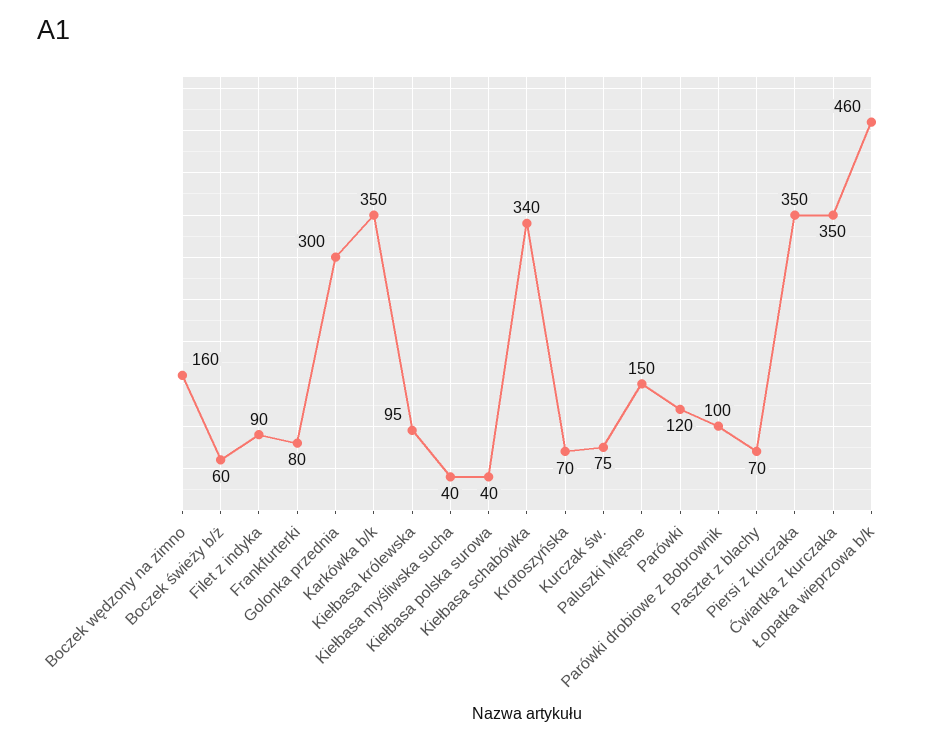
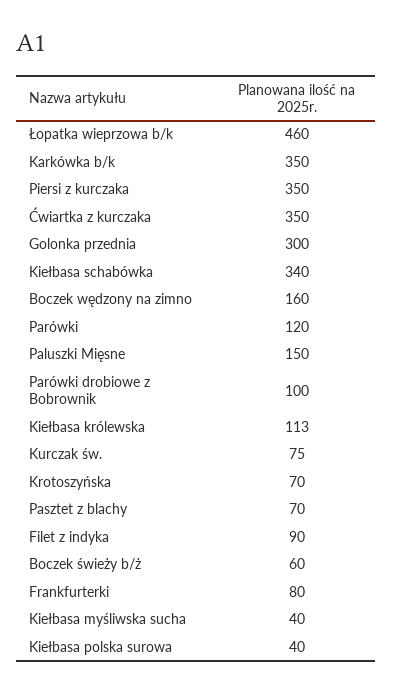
  {
    "Boczek wędzony na zimno": 160,
    "Boczek świeży b/ż": 60,
    "Filet z indyka": 90,
    "Frankfurterki": 80,
    "Golonka przednia": 300,
    "Karkówka b/k": 350,
-   "Kiełbasa królewska": 95,
+   "Kiełbasa królewska": 113,
    "Kiełbasa myśliwska sucha": 40,
    "Kiełbasa polska surowa": 40,
    "Kiełbasa schabówka": 340,
    "Krotoszyńska": 70,
    "Kurczak św.": 75,
    "Paluszki Mięsne": 150,
    "Parówki": 120,
    "Parówki drobiowe z Bobrownik": 100,
    "Pasztet z blachy": 70,
    "Piersi z kurczaka": 350,
    "Ćwiartka z kurczaka": 350,
    "Łopatka wieprzowa b/k": 460
  }

